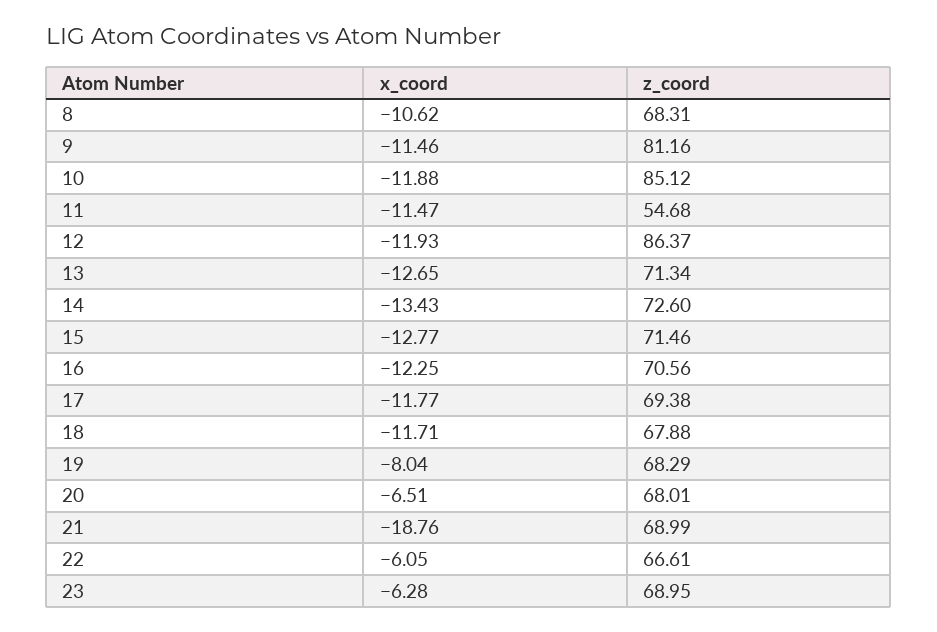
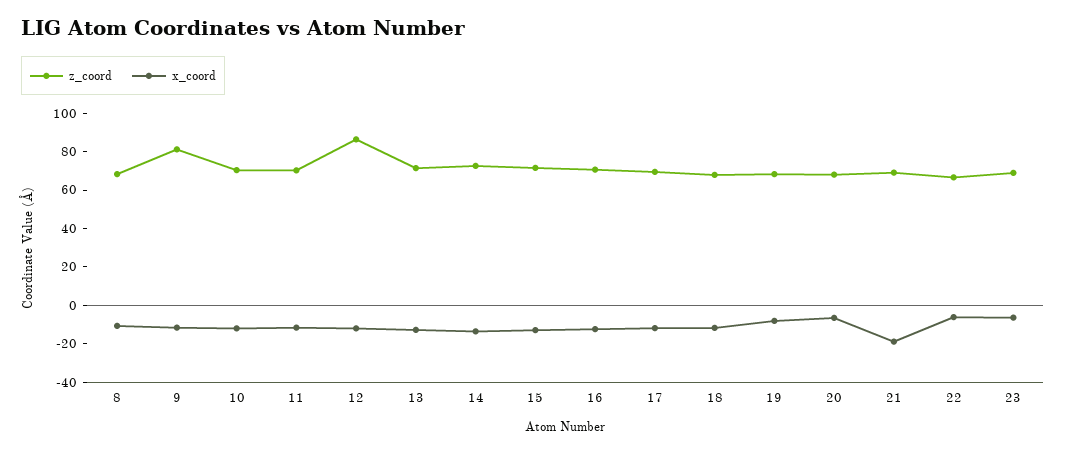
  {
    "x_coord": {
      "8": -10.62,
      "9": -11.46,
      "10": -11.88,
      "11": -11.47,
      "12": -11.93,
      "13": -12.65,
      "14": -13.43,
      "15": -12.77,
      "16": -12.25,
      "17": -11.77,
      "18": -11.71,
      "19": -8.04,
      "20": -6.51,
      "21": -18.76,
      "22": -6.05,
      "23": -6.28
    },
    "z_coord": {
      "8": 68.31,
      "9": 81.16,
-     "10": 85.12,
+     "10": 70,
-     "11": 54.68,
+     "11": 70,
      "12": 86.37,
      "13": 71.34,
      "14": 72.6,
      "15": 71.46,
      "16": 70.56,
      "17": 69.38,
      "18": 67.88,
      "19": 68.29,
      "20": 68.01,
      "21": 68.99,
      "22": 66.61,
      "23": 68.95
    }
  }

